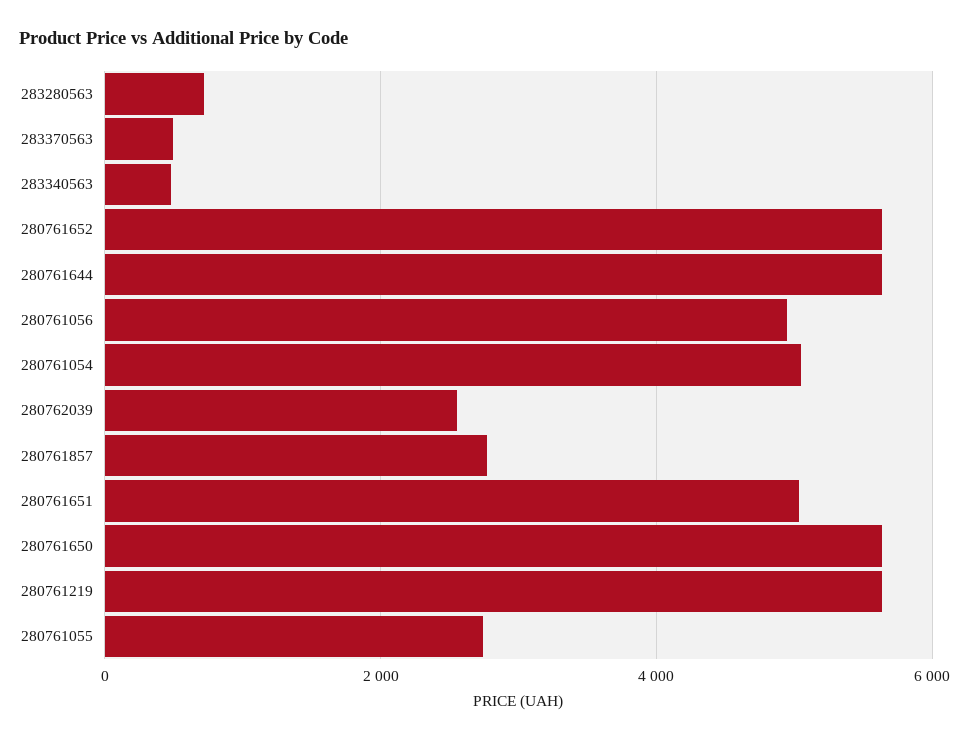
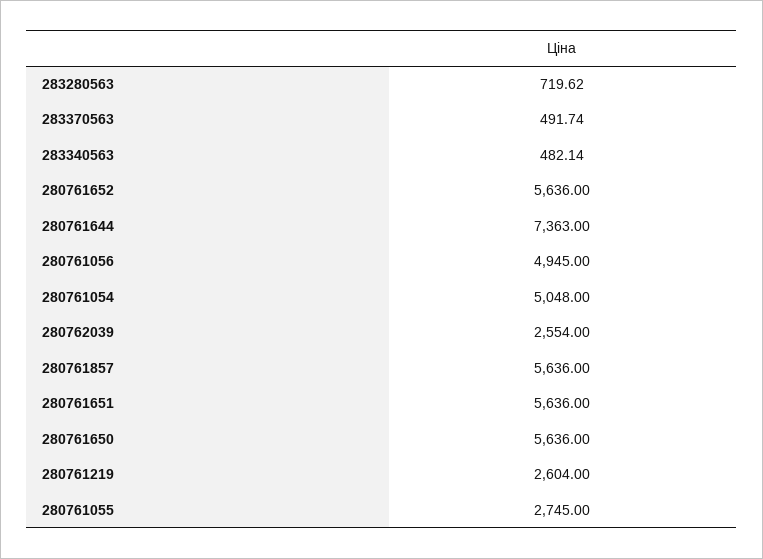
  {
    "283280563": 719.62,
    "283370563": 491.74,
    "283340563": 482.14,
    "280761652": 5636,
-   "280761644": 5600,
+   "280761644": 7363,
    "280761056": 4945,
    "280761054": 5048,
    "280762039": 2554,
-   "280761857": 2800,
+   "280761857": 5636,
-   "280761651": 5000,
+   "280761651": 5636,
    "280761650": 5636,
-   "280761219": 5600,
+   "280761219": 2604,
    "280761055": 2745
  }

